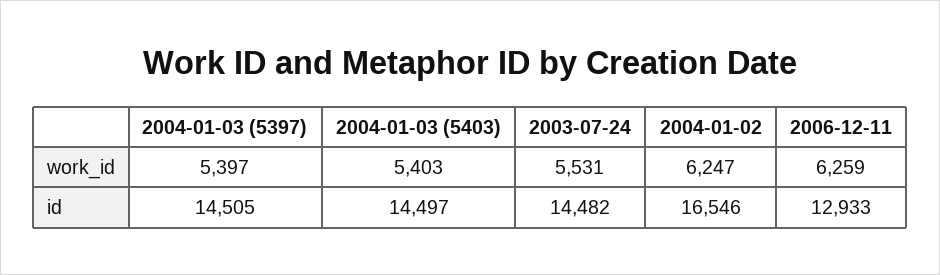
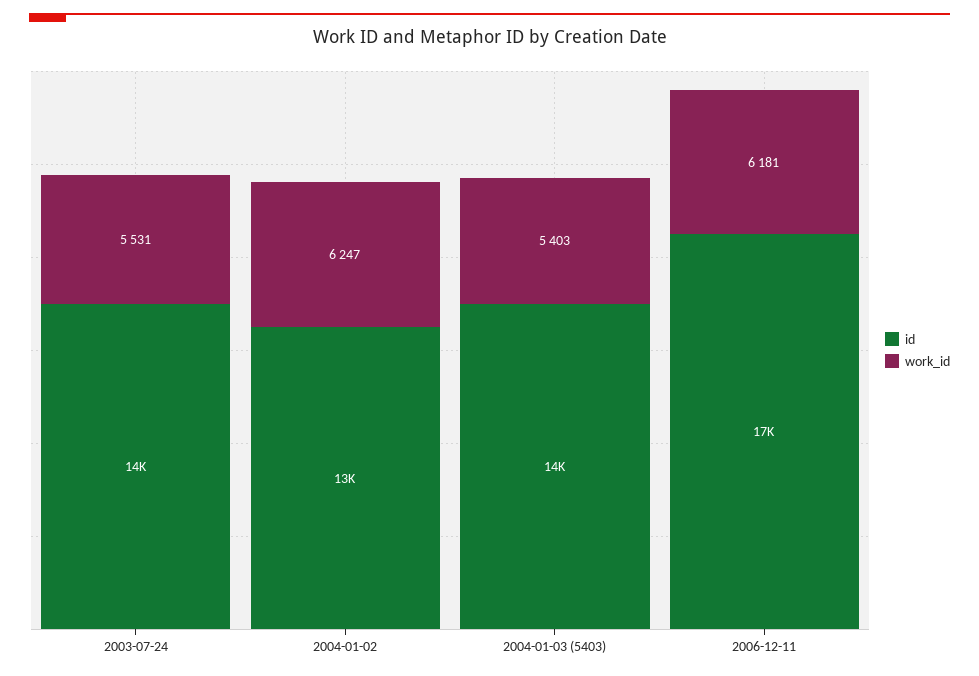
  {
    "work_id": {
-     "2004-01-03 (5397)": 5397,
      "2004-01-03 (5403)": 5403,
      "2003-07-24": 5531,
      "2004-01-02": 6247,
-     "2006-12-11": 6259
+     "2006-12-11": 6181
    },
    "id": {
-     "2004-01-03 (5397)": 14505,
      "2004-01-03 (5403)": 14497,
      "2003-07-24": 14482,
-     "2004-01-02": 16546,
+     "2004-01-02": 13000,
-     "2006-12-11": 12933
+     "2006-12-11": 17000
    }
  }

